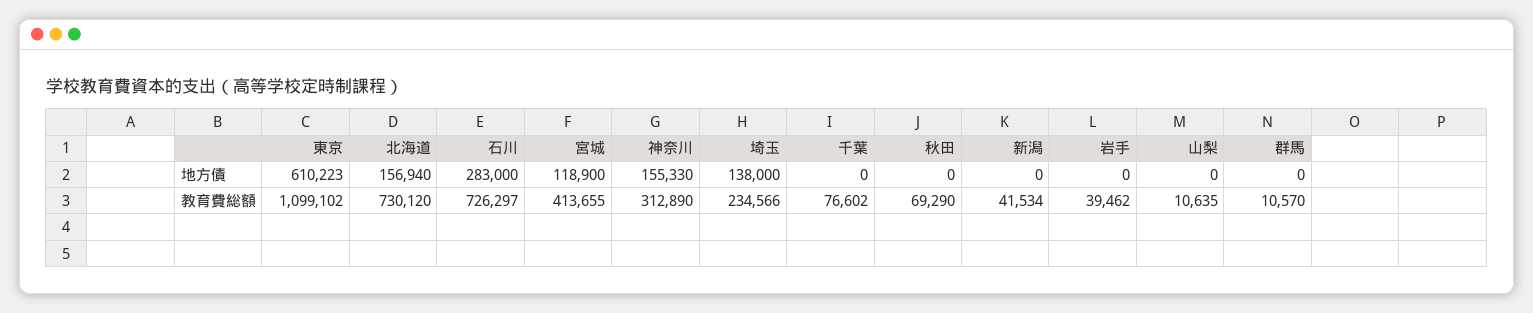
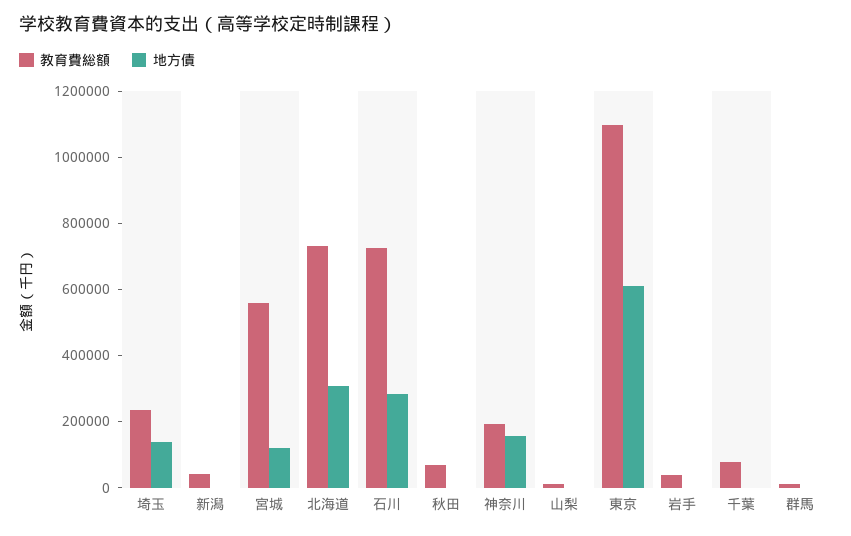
  {
    "地方債": {
      "東京": 610223,
-     "北海道": 156940,
+     "北海道": 300000,
      "石川": 283000,
      "宮城": 118900,
      "神奈川": 155330,
      "埼玉": 138000,
      "千葉": 0,
      "秋田": 0,
      "新潟": 0,
      "岩手": 0,
      "山梨": 0,
      "群馬": 0
    },
    "教育費総額": {
      "東京": 1099102,
      "北海道": 730120,
      "石川": 726297,
-     "宮城": 413655,
+     "宮城": 550000,
-     "神奈川": 312890,
+     "神奈川": 200000,
      "埼玉": 234566,
      "千葉": 76602,
      "秋田": 69290,
      "新潟": 41534,
      "岩手": 39462,
      "山梨": 10635,
      "群馬": 10570
    }
  }

